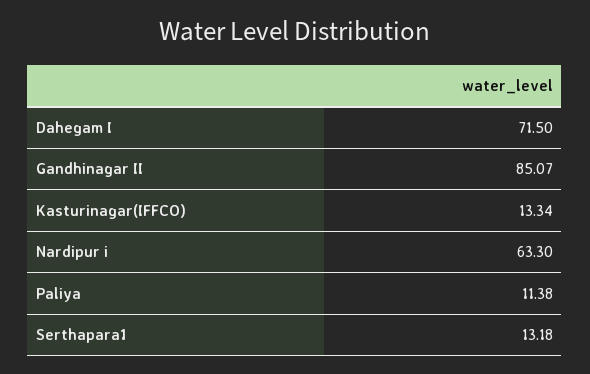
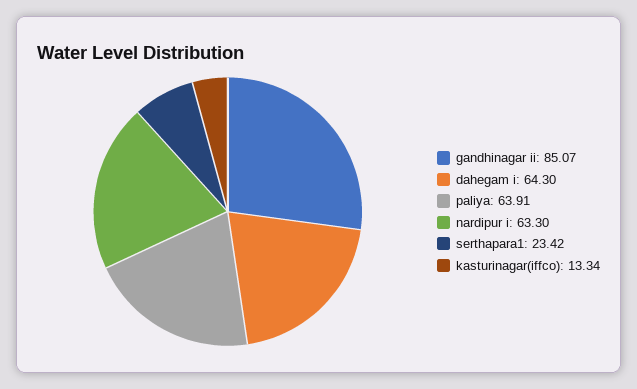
  {
-   "Dahegam I": 71.5,
+   "Dahegam I": 64.3,
    "Gandhinagar II": 85.07,
    "Kasturinagar(IFFCO)": 13.34,
    "Nardipur i": 63.3,
-   "Paliya": 11.38,
+   "Paliya": 63.91,
-   "Serthapara1": 13.18
+   "Serthapara1": 23.42
  }

